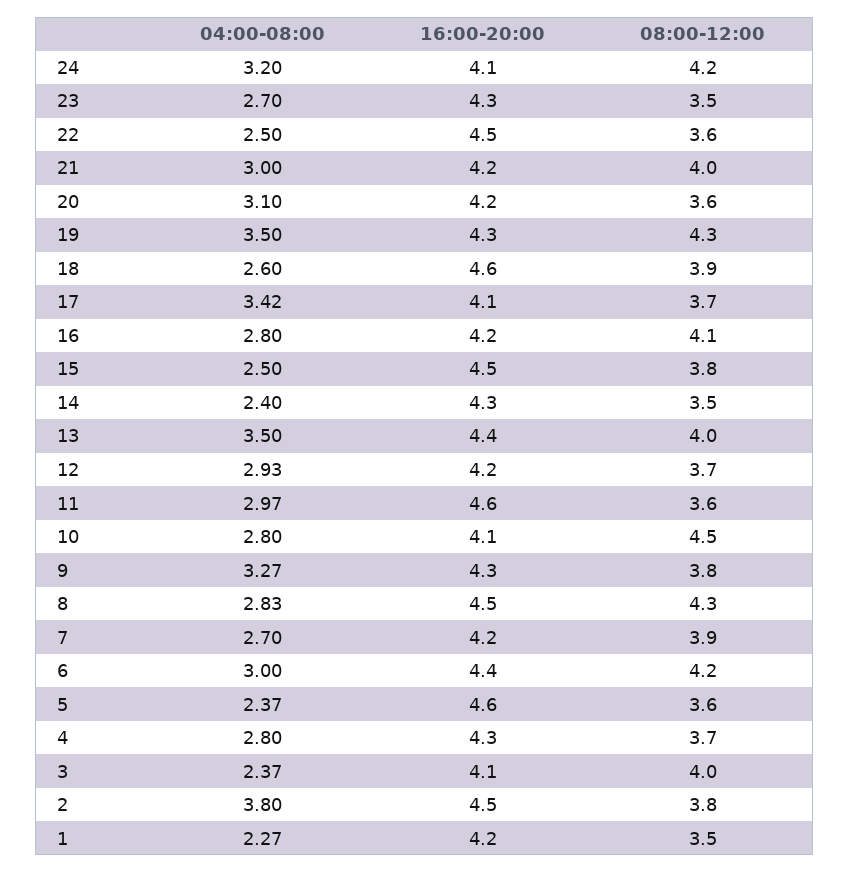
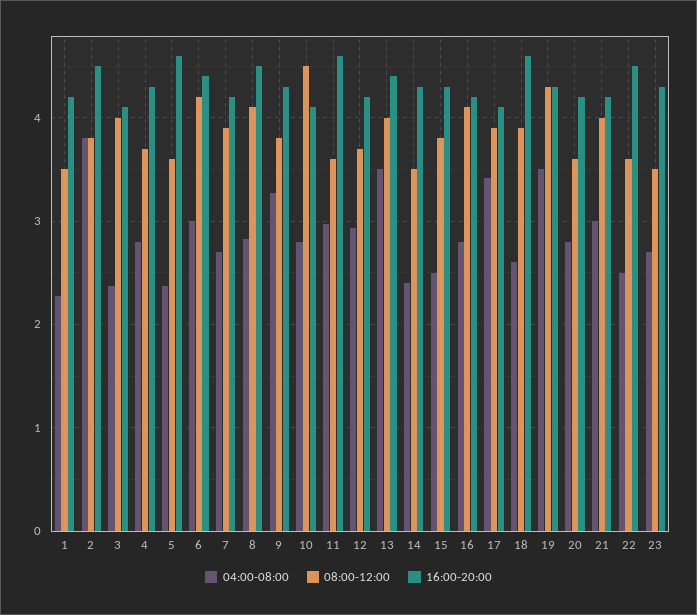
  {
    "04:00-08:00": {
-     "24": 3.2,
      "23": 2.7,
      "22": 2.5,
      "21": 3,
-     "20": 3.1,
+     "20": 2.8,
      "19": 3.5,
      "18": 2.6,
      "17": 3.42,
      "16": 2.8,
      "15": 2.5,
      "14": 2.4,
      "13": 3.5,
      "12": 2.93,
      "11": 2.97,
      "10": 2.8,
      "9": 3.27,
      "8": 2.83,
      "7": 2.7,
      "6": 3,
      "5": 2.37,
      "4": 2.8,
      "3": 2.37,
      "2": 3.8,
      "1": 2.27
    },
    "16:00-20:00": {
-     "24": 4.1,
      "23": 4.3,
      "22": 4.5,
      "21": 4.2,
      "20": 4.2,
      "19": 4.3,
      "18": 4.6,
      "17": 4.1,
      "16": 4.2,
-     "15": 4.5,
+     "15": 4.3,
      "14": 4.3,
      "13": 4.4,
      "12": 4.2,
      "11": 4.6,
      "10": 4.1,
      "9": 4.3,
      "8": 4.5,
      "7": 4.2,
      "6": 4.4,
      "5": 4.6,
      "4": 4.3,
      "3": 4.1,
      "2": 4.5,
      "1": 4.2
    },
    "08:00-12:00": {
-     "24": 4.2,
      "23": 3.5,
      "22": 3.6,
      "21": 4,
      "20": 3.6,
      "19": 4.3,
      "18": 3.9,
-     "17": 3.7,
+     "17": 3.9,
      "16": 4.1,
      "15": 3.8,
      "14": 3.5,
      "13": 4,
      "12": 3.7,
      "11": 3.6,
      "10": 4.5,
      "9": 3.8,
-     "8": 4.3,
+     "8": 4.1,
      "7": 3.9,
      "6": 4.2,
      "5": 3.6,
      "4": 3.7,
      "3": 4,
      "2": 3.8,
      "1": 3.5
    }
  }

